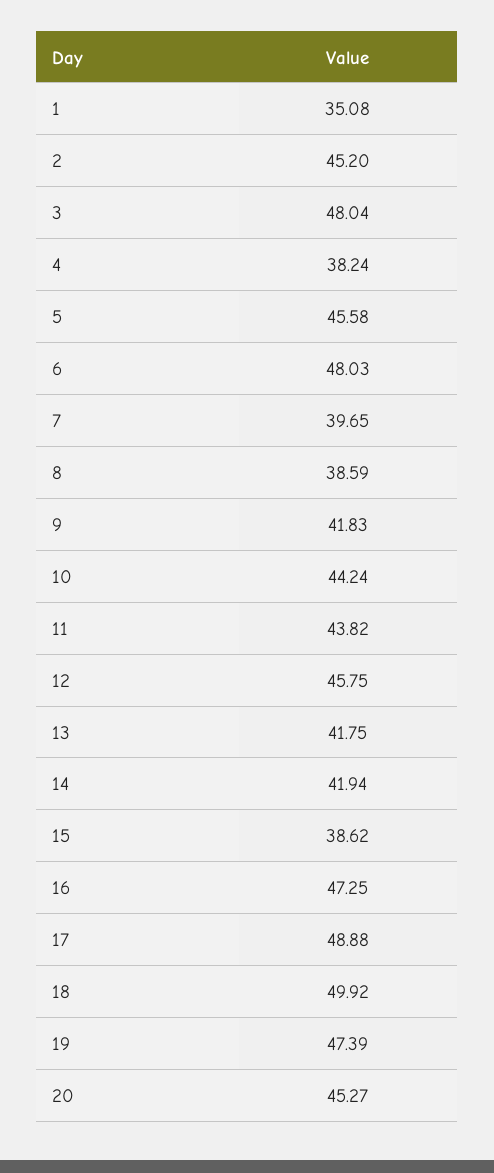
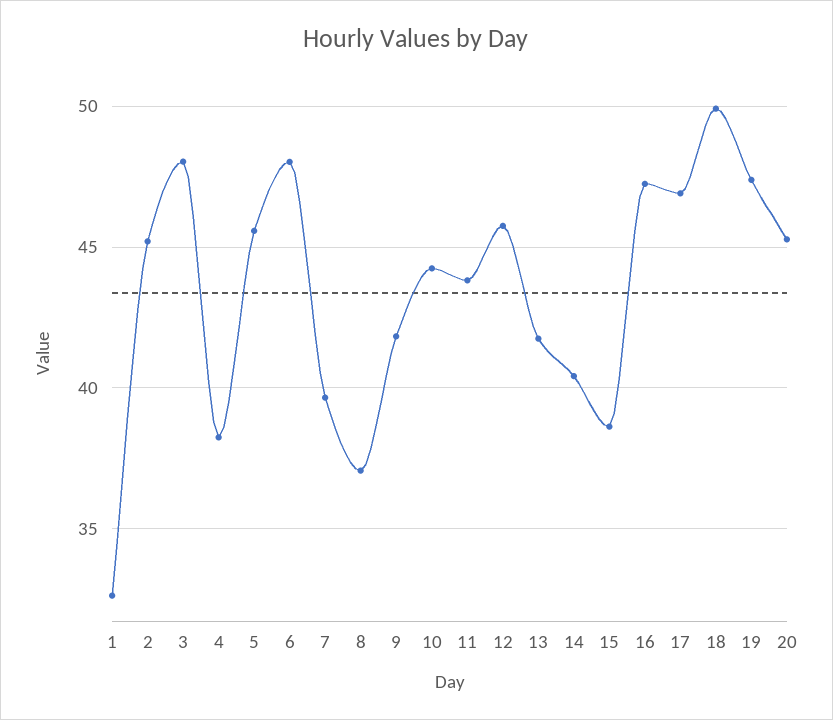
  {
-   "1": 35.08,
+   "1": 32.5,
    "2": 45.2,
    "3": 48.04,
    "4": 38.24,
    "5": 45.58,
    "6": 48.03,
    "7": 39.65,
-   "8": 38.59,
+   "8": 37,
    "9": 41.83,
    "10": 44.24,
    "11": 43.82,
    "12": 45.75,
    "13": 41.75,
-   "14": 41.94,
+   "14": 40.5,
    "15": 38.62,
    "16": 47.25,
-   "17": 48.88,
+   "17": 47,
    "18": 49.92,
    "19": 47.39,
    "20": 45.27
  }

